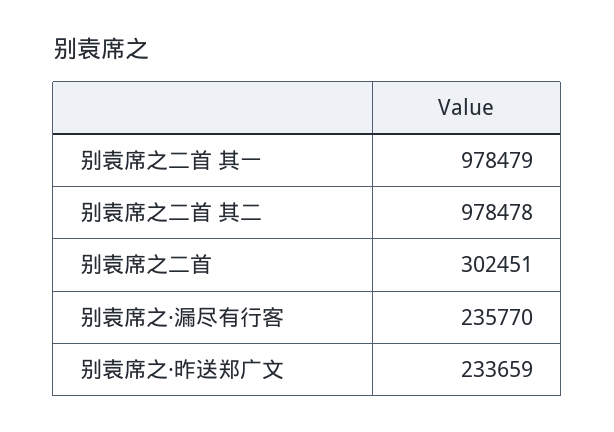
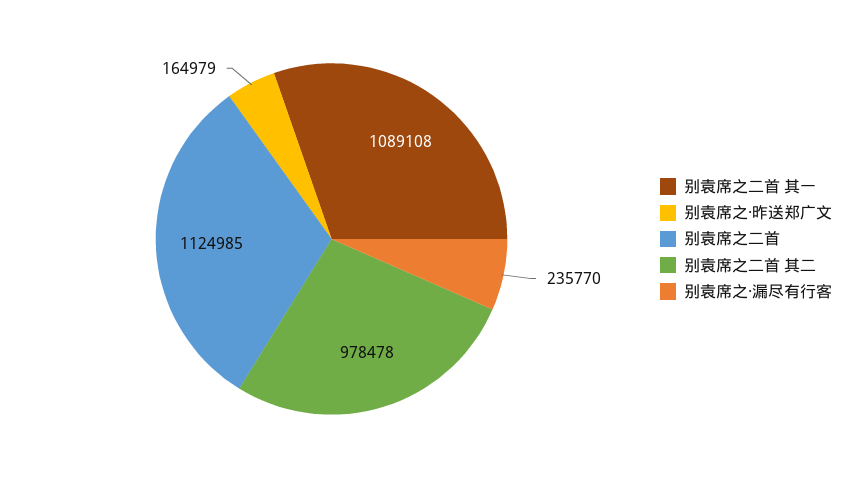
  {
-   "别袁席之二首 其一": 978479,
+   "别袁席之二首 其一": 1089108,
    "别袁席之二首 其二": 978478,
-   "别袁席之二首": 302451,
+   "别袁席之二首": 1124985,
    "别袁席之·漏尽有行客": 235770,
-   "别袁席之·昨送郑广文": 233659
+   "别袁席之·昨送郑广文": 164979
  }

